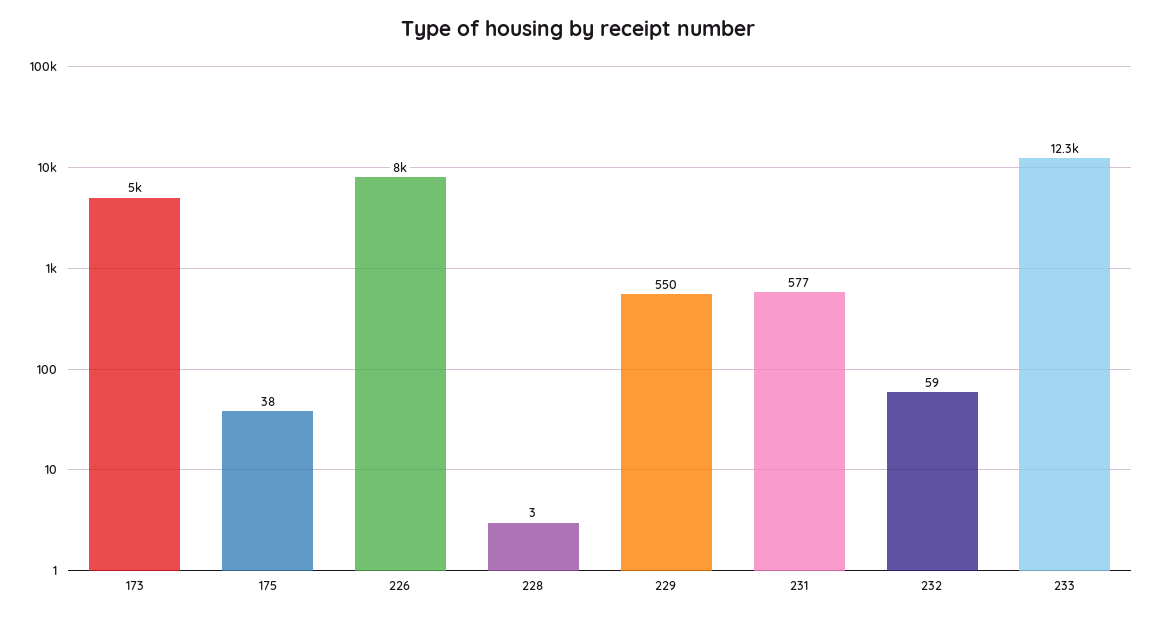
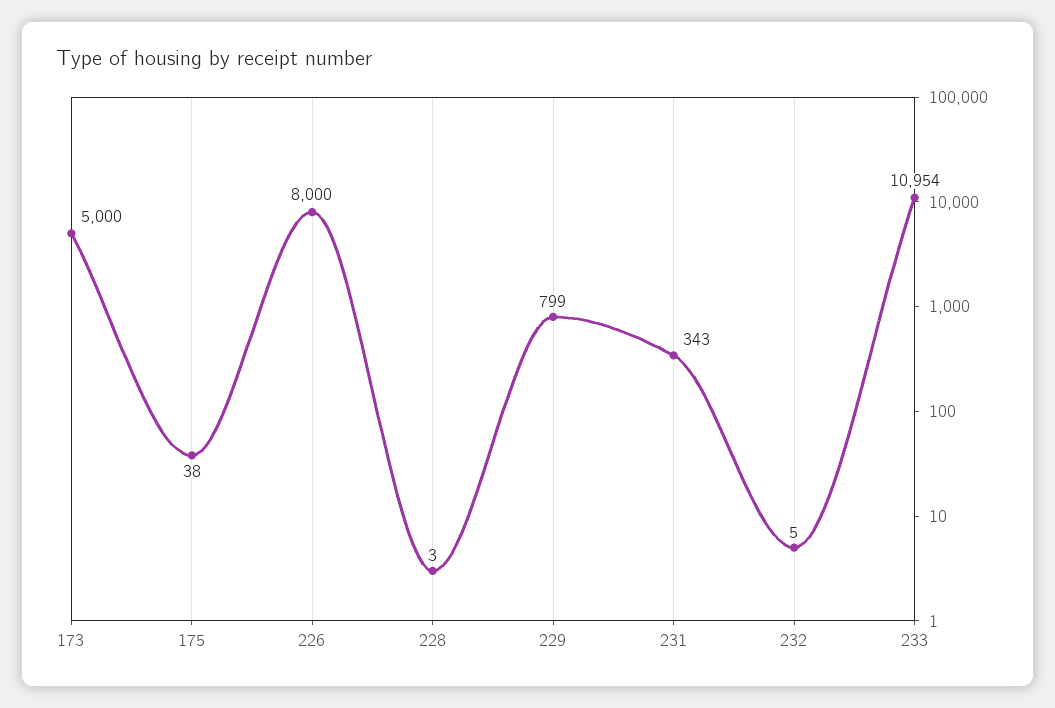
  {
    "173": 5000,
    "175": 38,
    "226": 8000,
    "228": 3,
-   "229": 550,
+   "229": 799,
-   "231": 577,
+   "231": 343,
-   "232": 59,
+   "232": 5,
-   "233": 12300
+   "233": 10954
  }

